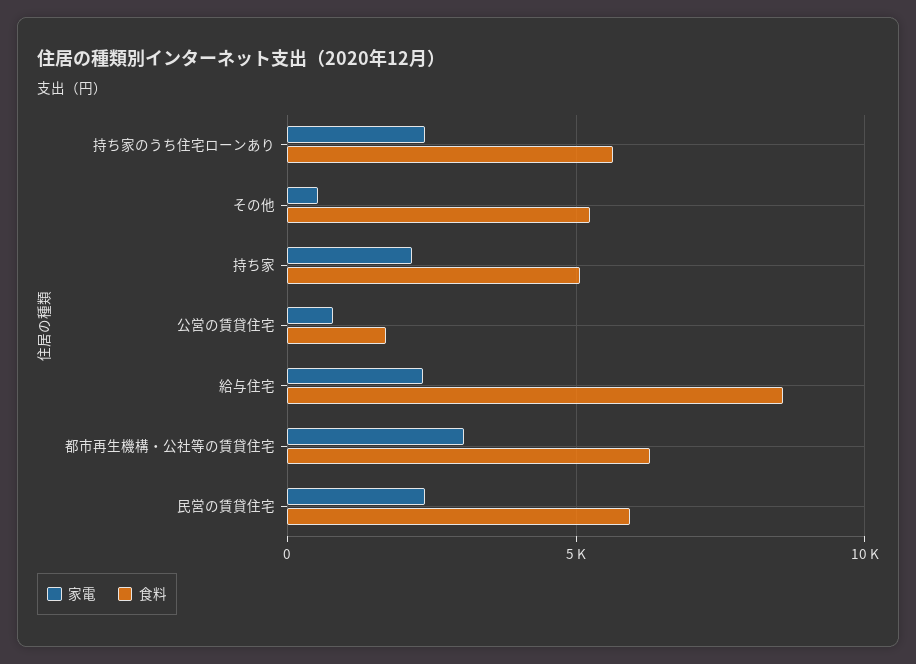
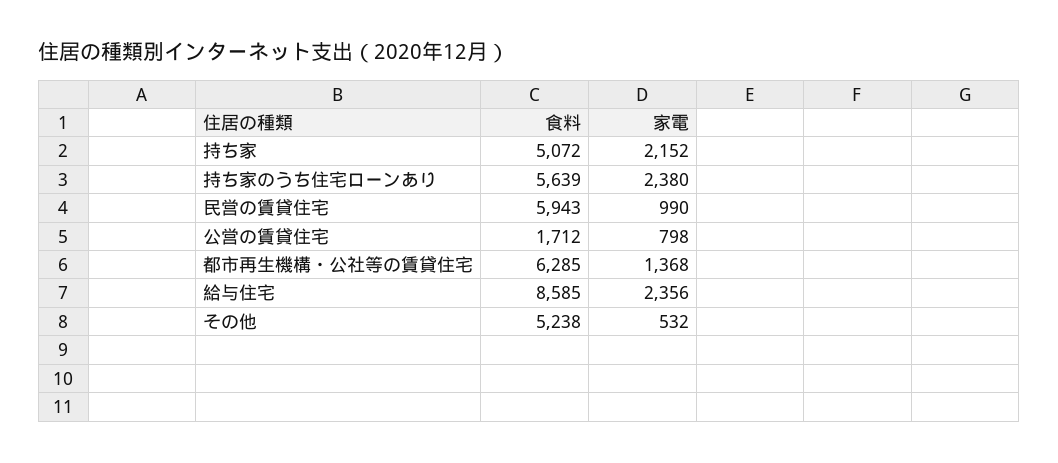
  {
    "家電": {
      "持ち家のうち住宅ローンあり": 2380,
      "その他": 532,
      "持ち家": 2152,
      "公営の賃貸住宅": 798,
      "給与住宅": 2356,
-     "都市再生機構・公社等の賃貸住宅": 3000,
+     "都市再生機構・公社等の賃貸住宅": 1368,
-     "民営の賃貸住宅": 2500
+     "民営の賃貸住宅": 990
    },
    "食料": {
      "持ち家のうち住宅ローンあり": 5639,
      "その他": 5238,
      "持ち家": 5072,
      "公営の賃貸住宅": 1712,
      "給与住宅": 8585,
      "都市再生機構・公社等の賃貸住宅": 6285,
      "民営の賃貸住宅": 5943
    }
  }

